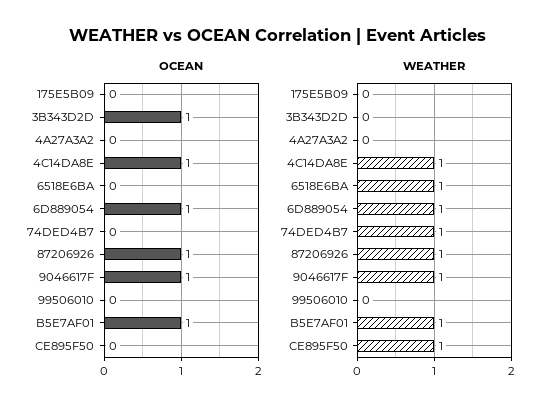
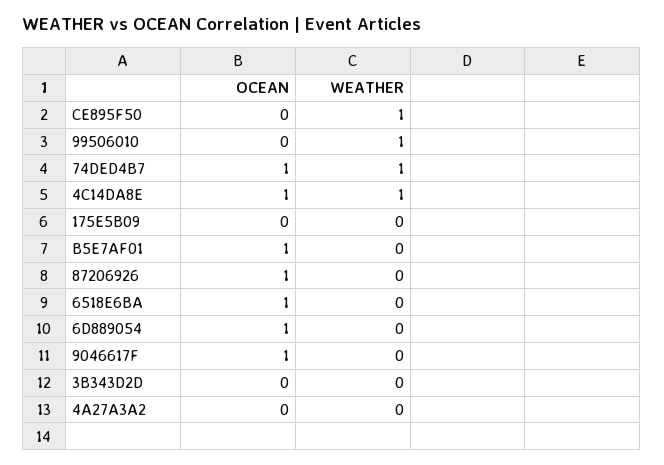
  {
    "OCEAN": {
      "175E5B09": 0,
-     "3B343D2D": 1,
+     "3B343D2D": 0,
      "4A27A3A2": 0,
      "4C14DA8E": 1,
-     "6518E6BA": 0,
+     "6518E6BA": 1,
      "6D889054": 1,
-     "74DED4B7": 0,
+     "74DED4B7": 1,
      "87206926": 1,
      "9046617F": 1,
      "99506010": 0,
      "B5E7AF01": 1,
      "CE895F50": 0
    },
    "WEATHER": {
      "175E5B09": 0,
      "3B343D2D": 0,
      "4A27A3A2": 0,
      "4C14DA8E": 1,
-     "6518E6BA": 1,
+     "6518E6BA": 0,
-     "6D889054": 1,
+     "6D889054": 0,
      "74DED4B7": 1,
-     "87206926": 1,
+     "87206926": 0,
-     "9046617F": 1,
+     "9046617F": 0,
-     "99506010": 0,
+     "99506010": 1,
-     "B5E7AF01": 1,
+     "B5E7AF01": 0,
      "CE895F50": 1
    }
  }

